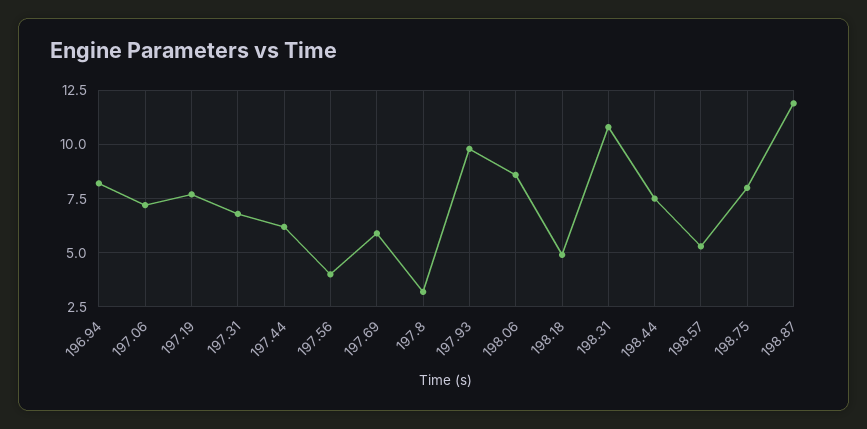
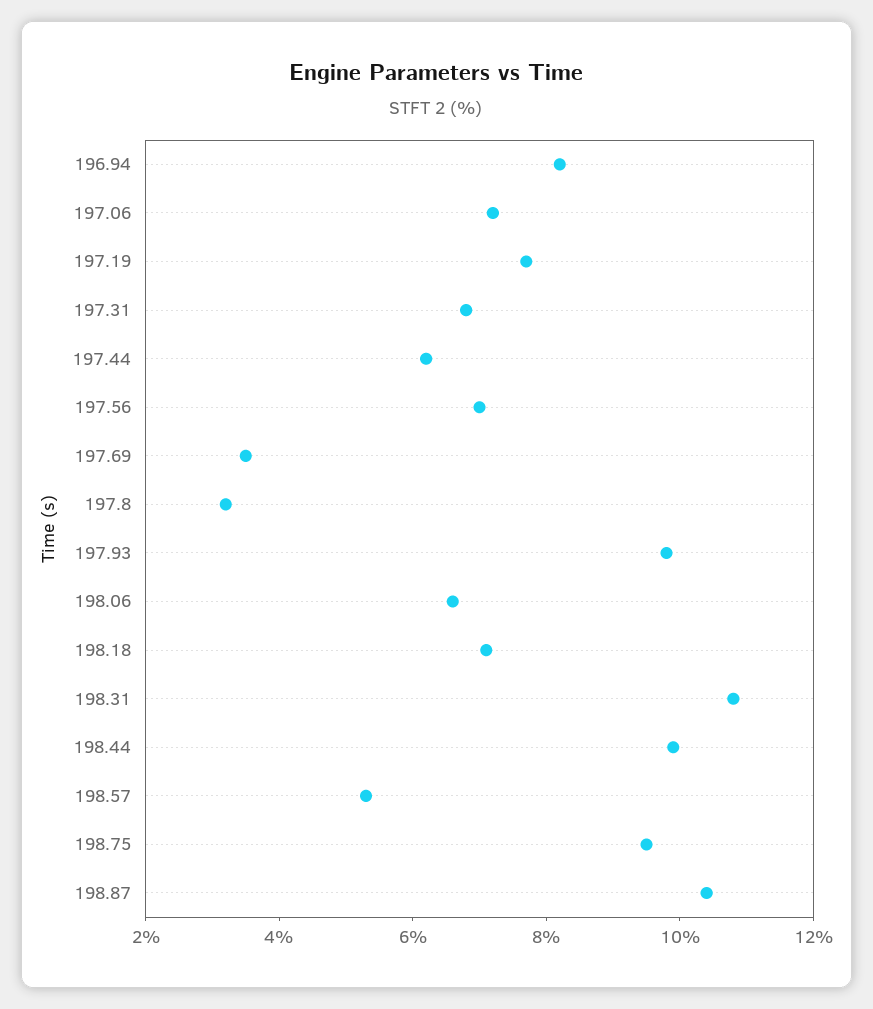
  {
    "196.94": 8,
    "197.06": 7,
    "197.19": 7.5,
    "197.31": 7,
    "197.44": 6,
-   "197.56": 4,
+   "197.56": 7,
-   "197.69": 6,
+   "197.69": 3.5,
    "197.8": 3,
    "197.93": 10,
-   "198.06": 8.5,
+   "198.06": 6.5,
-   "198.18": 5,
+   "198.18": 7,
    "198.31": 11,
-   "198.44": 7.5,
+   "198.44": 10,
    "198.57": 5.5,
-   "198.75": 8,
+   "198.75": 9.5,
-   "198.87": 12
+   "198.87": 10.5
  }

